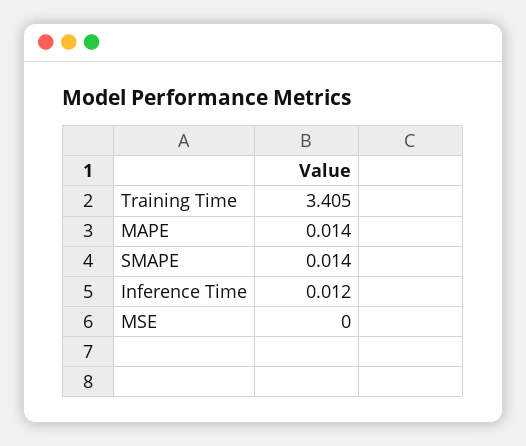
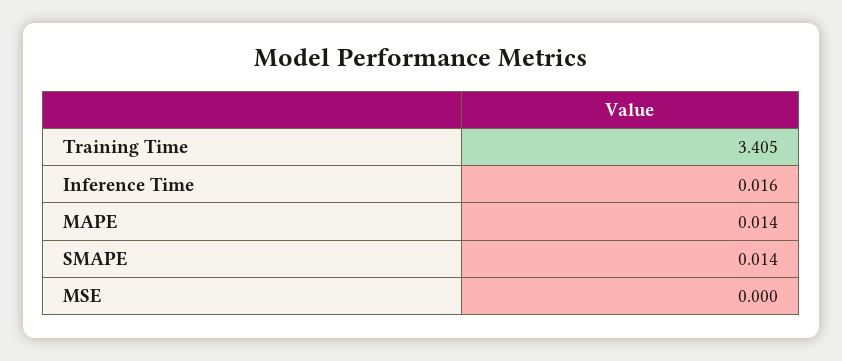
  {
    "Training Time": 3.405,
    "MAPE": 0.014,
    "SMAPE": 0.014,
-   "Inference Time": 0.012,
+   "Inference Time": 0.016,
    "MSE": 0
  }

